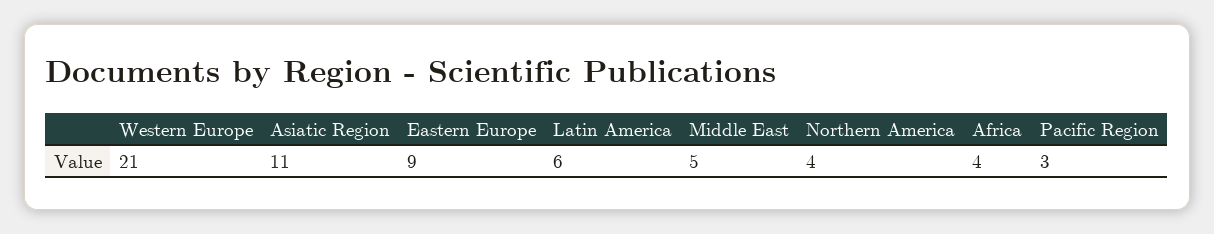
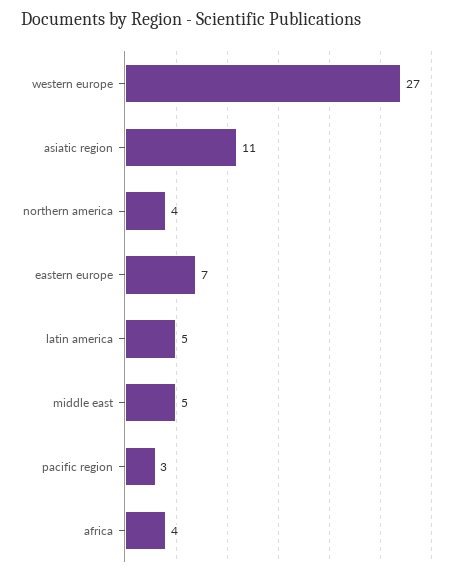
  {
-   "Western Europe": 21,
+   "Western Europe": 27,
    "Asiatic Region": 11,
-   "Eastern Europe": 9,
+   "Eastern Europe": 7,
-   "Latin America": 6,
+   "Latin America": 5,
    "Middle East": 5,
    "Northern America": 4,
    "Africa": 4,
    "Pacific Region": 3
  }

